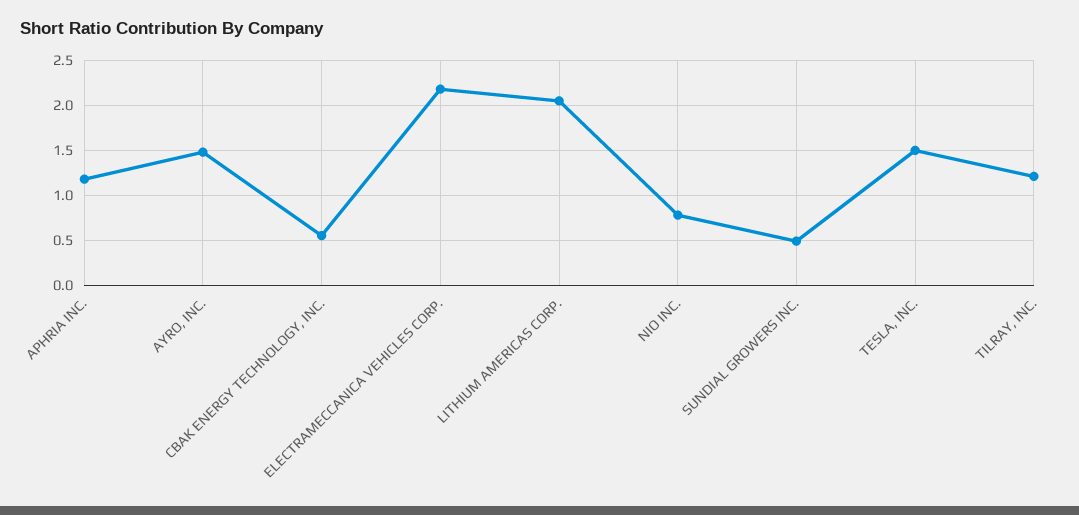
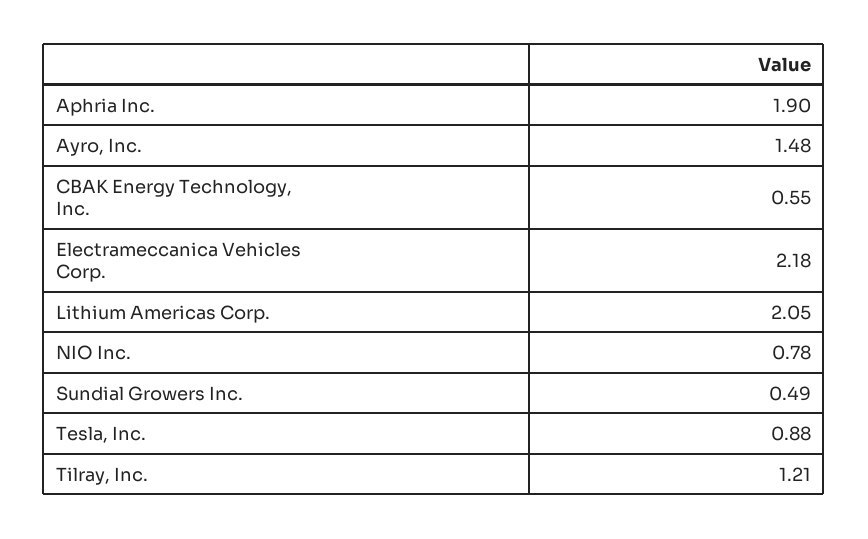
  {
-   "APHRIA INC.": 1.2,
+   "APHRIA INC.": 1.9,
    "AYRO, INC.": 1.48,
    "CBAK ENERGY TECHNOLOGY, INC.": 0.55,
    "ELECTRAMECCANICA VEHICLES CORP.": 2.18,
    "LITHIUM AMERICAS CORP.": 2.05,
    "NIO INC.": 0.78,
    "SUNDIAL GROWERS INC.": 0.49,
-   "TESLA, INC.": 1.5,
+   "TESLA, INC.": 0.88,
    "TILRAY, INC.": 1.21
  }

